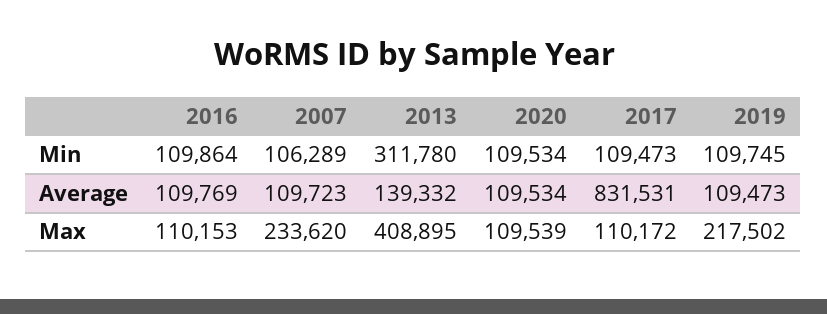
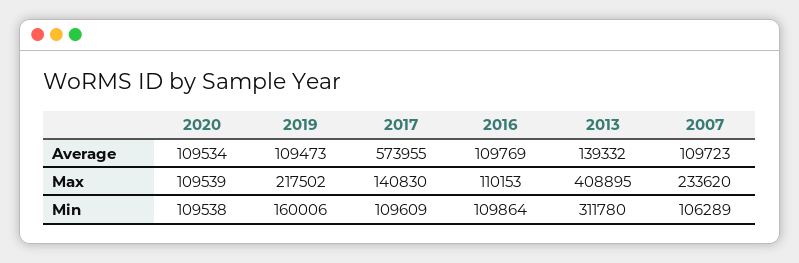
  {
    "2016": {
      "Min": 109864,
      "Average": 109769,
      "Max": 110153
    },
    "2007": {
      "Min": 106289,
      "Average": 109723,
      "Max": 233620
    },
    "2013": {
      "Min": 311780,
      "Average": 139332,
      "Max": 408895
    },
    "2020": {
-     "Min": 109534,
+     "Min": 109538,
      "Average": 109534,
      "Max": 109539
    },
    "2017": {
-     "Min": 109473,
+     "Min": 109609,
-     "Average": 831531,
+     "Average": 573955,
-     "Max": 110172
+     "Max": 140830
    },
    "2019": {
-     "Min": 109745,
+     "Min": 160006,
      "Average": 109473,
      "Max": 217502
    }
  }

